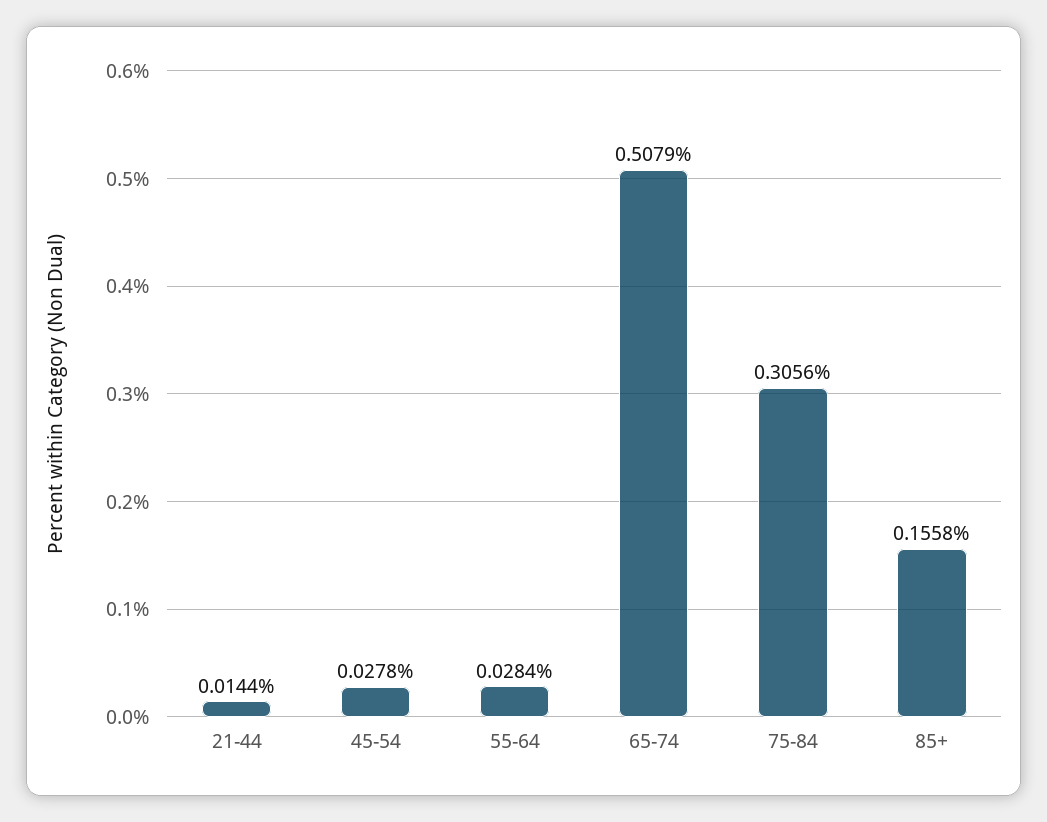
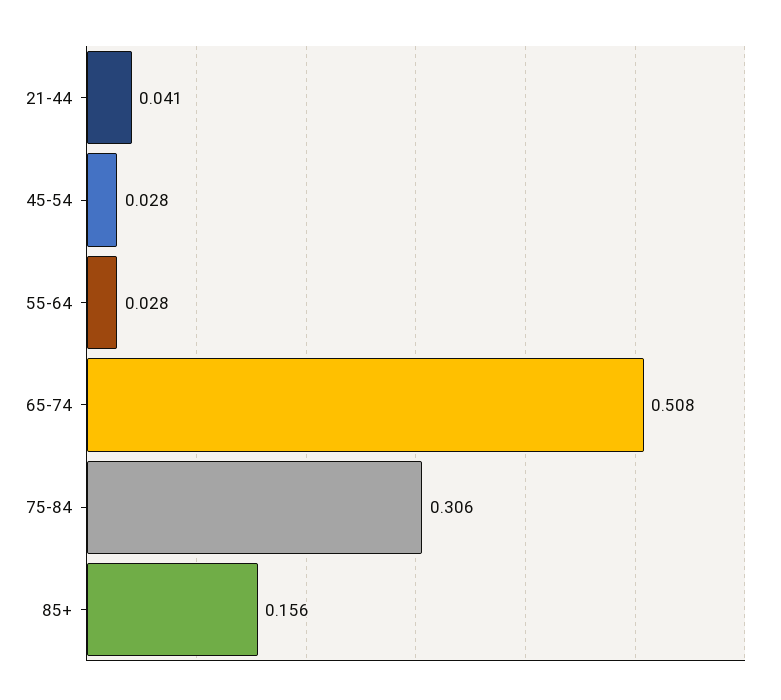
  {
-   "21-44": 0.0144,
+   "21-44": 0.041,
    "45-54": 0.0278,
    "55-64": 0.0284,
    "65-74": 0.5079,
    "75-84": 0.3056,
    "85+": 0.1558
  }

